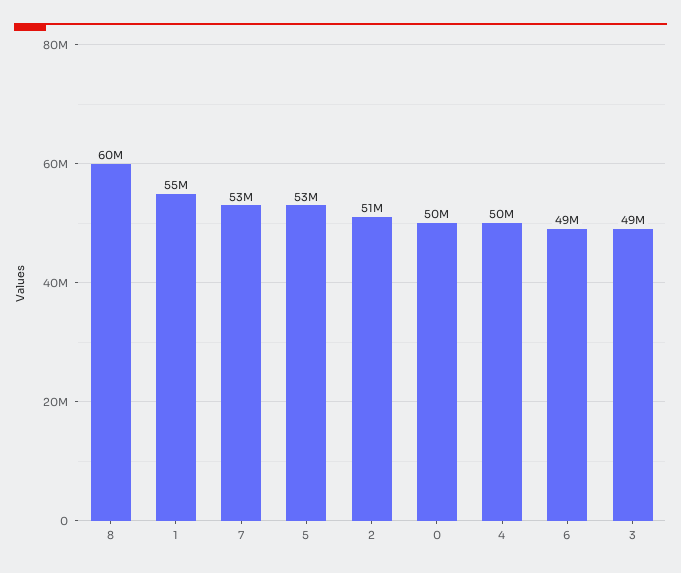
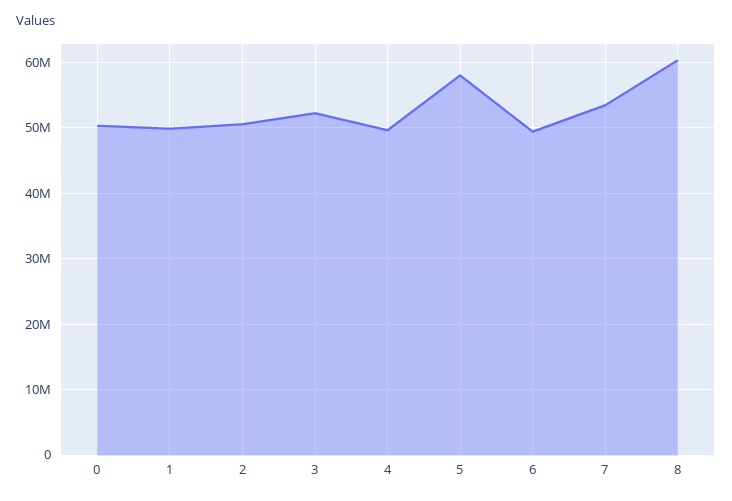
  {
    "8": 60000000,
-   "1": 55000000,
+   "1": 50000000,
    "7": 53000000,
-   "5": 53000000,
+   "5": 58000000,
    "2": 51000000,
    "0": 50000000,
    "4": 50000000,
    "6": 49000000,
-   "3": 49000000
+   "3": 52000000
  }

